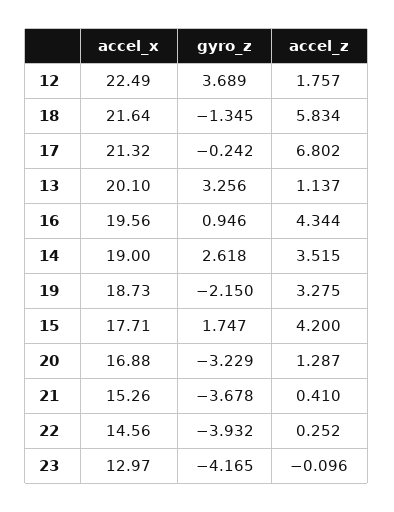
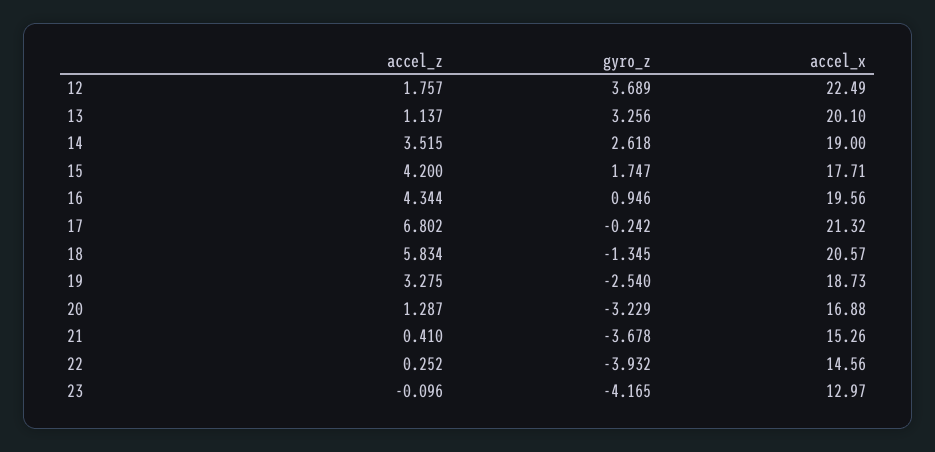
  {
    "accel_x": {
      "12": 22.49,
-     "18": 21.64,
+     "18": 20.57,
      "17": 21.32,
      "13": 20.1,
      "16": 19.56,
      "14": 19,
      "19": 18.73,
      "15": 17.71,
      "20": 16.88,
      "21": 15.26,
      "22": 14.56,
      "23": 12.97
    },
    "gyro_z": {
      "12": 3.689,
      "18": -1.345,
      "17": -0.242,
      "13": 3.256,
      "16": 0.946,
      "14": 2.618,
-     "19": -2.15,
+     "19": -2.54,
      "15": 1.747,
      "20": -3.229,
      "21": -3.678,
      "22": -3.932,
      "23": -4.165
    },
    "accel_z": {
      "12": 1.757,
      "18": 5.834,
      "17": 6.802,
      "13": 1.137,
      "16": 4.344,
      "14": 3.515,
      "19": 3.275,
      "15": 4.2,
      "20": 1.287,
      "21": 0.41,
      "22": 0.252,
      "23": -0.096
    }
  }

